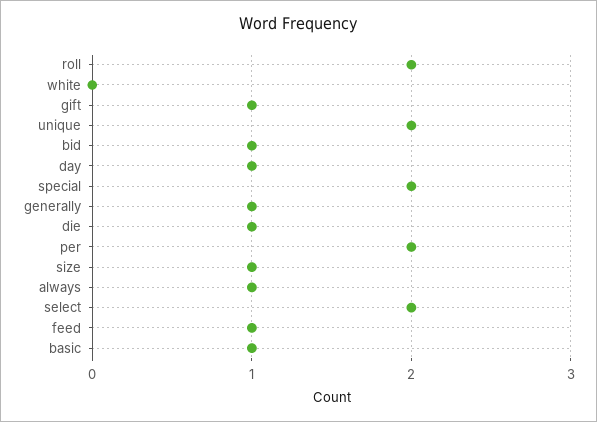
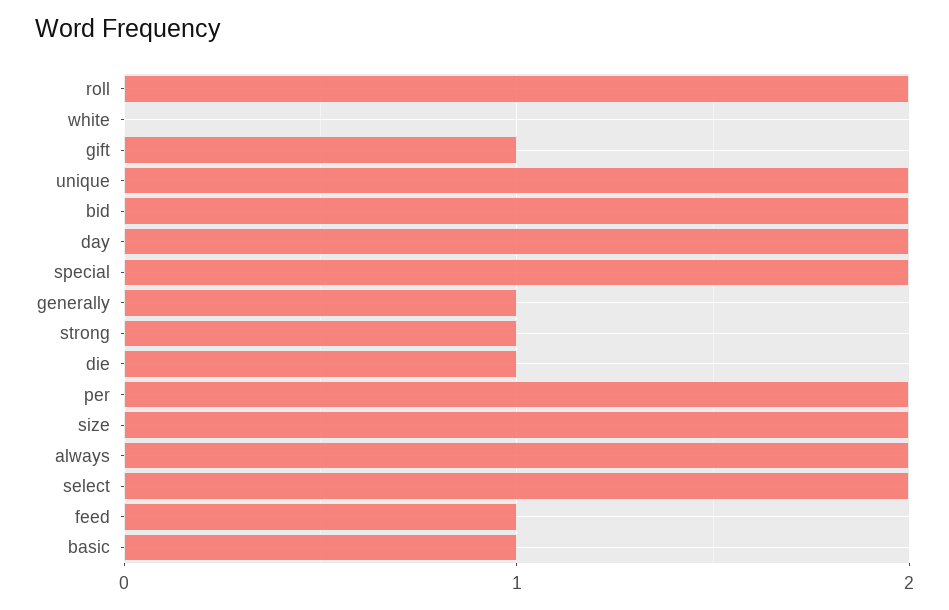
  {
    "roll": 2,
    "white": 0,
    "gift": 1,
    "unique": 2,
-   "bid": 1,
+   "bid": 2,
-   "day": 1,
+   "day": 2,
    "special": 2,
    "generally": 1,
    "die": 1,
    "per": 2,
-   "size": 1,
+   "size": 2,
-   "always": 1,
+   "always": 2,
    "select": 2,
    "feed": 1,
-   "basic": 1
+   "basic": 1,
+   "strong": 1
  }

